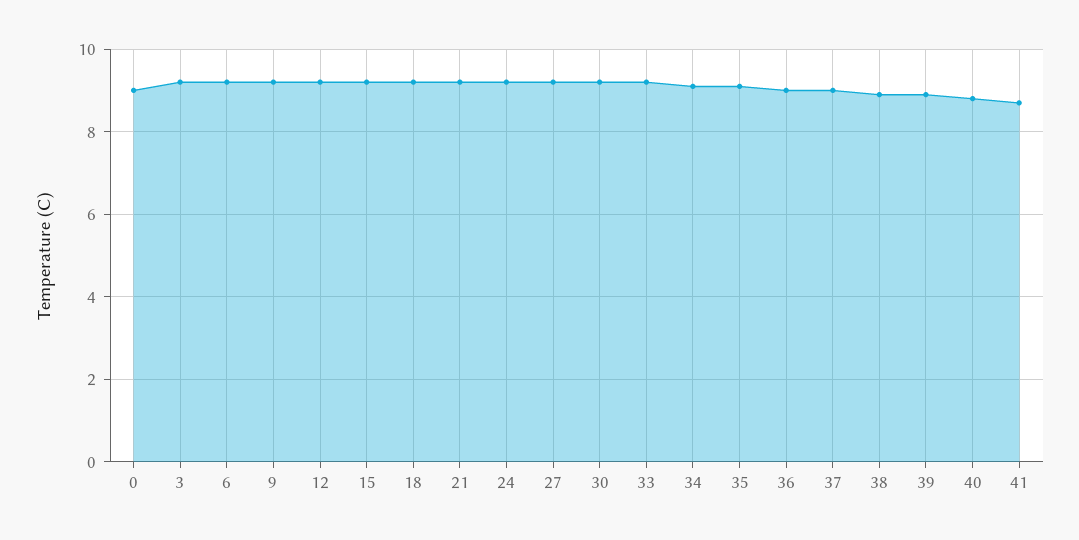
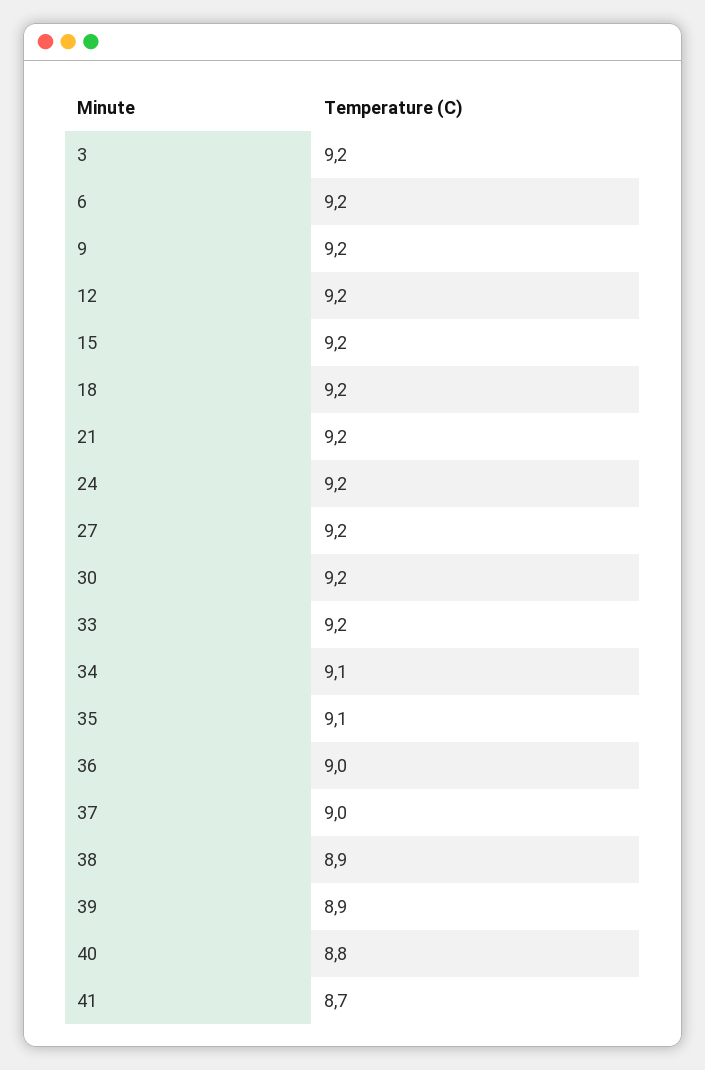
  {
-   "0": 9,
    "3": 9.2,
    "6": 9.2,
    "9": 9.2,
    "12": 9.2,
    "15": 9.2,
    "18": 9.2,
    "21": 9.2,
    "24": 9.2,
    "27": 9.2,
    "30": 9.2,
    "33": 9.2,
    "34": 9.1,
    "35": 9.1,
    "36": 9,
    "37": 9,
    "38": 8.9,
    "39": 8.9,
    "40": 8.8,
    "41": 8.7
  }

